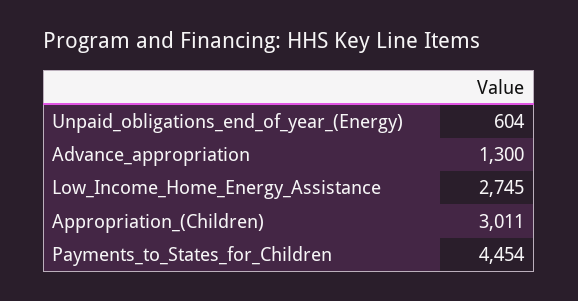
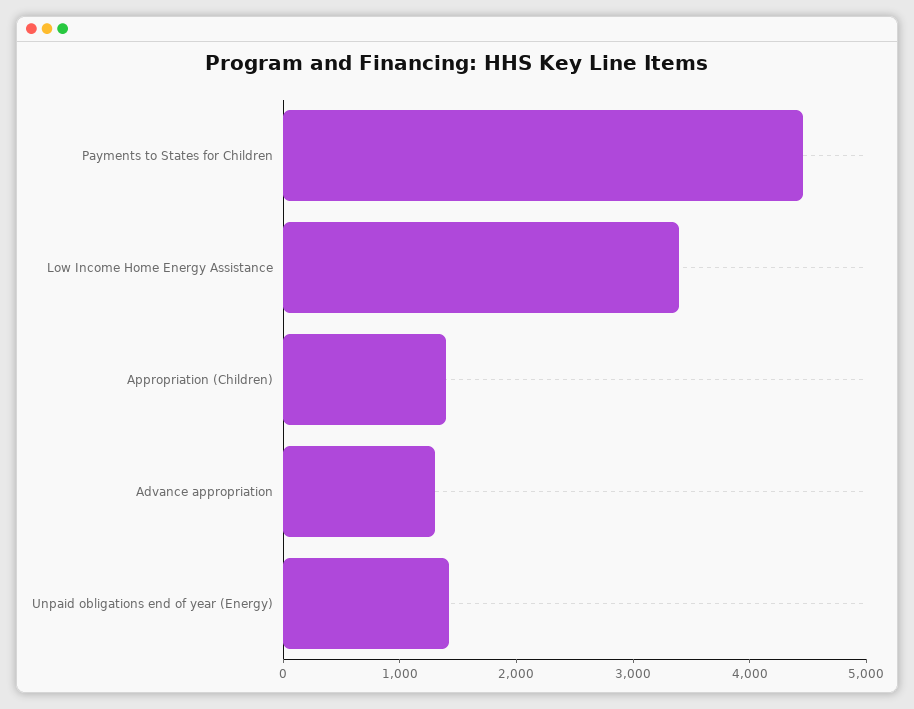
  {
-   "Unpaid_obligations_end_of_year_(Energy)": 604,
+   "Unpaid_obligations_end_of_year_(Energy)": 1400,
    "Advance_appropriation": 1300,
-   "Low_Income_Home_Energy_Assistance": 2745,
+   "Low_Income_Home_Energy_Assistance": 3400,
-   "Appropriation_(Children)": 3011,
+   "Appropriation_(Children)": 1400,
    "Payments_to_States_for_Children": 4454
  }

